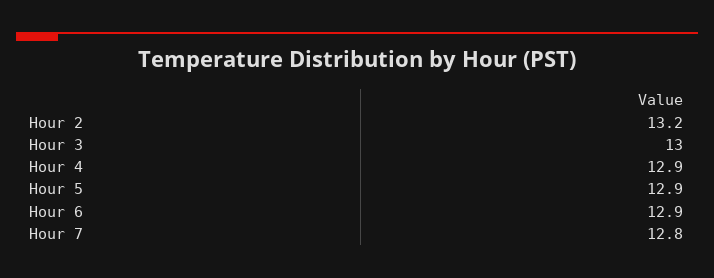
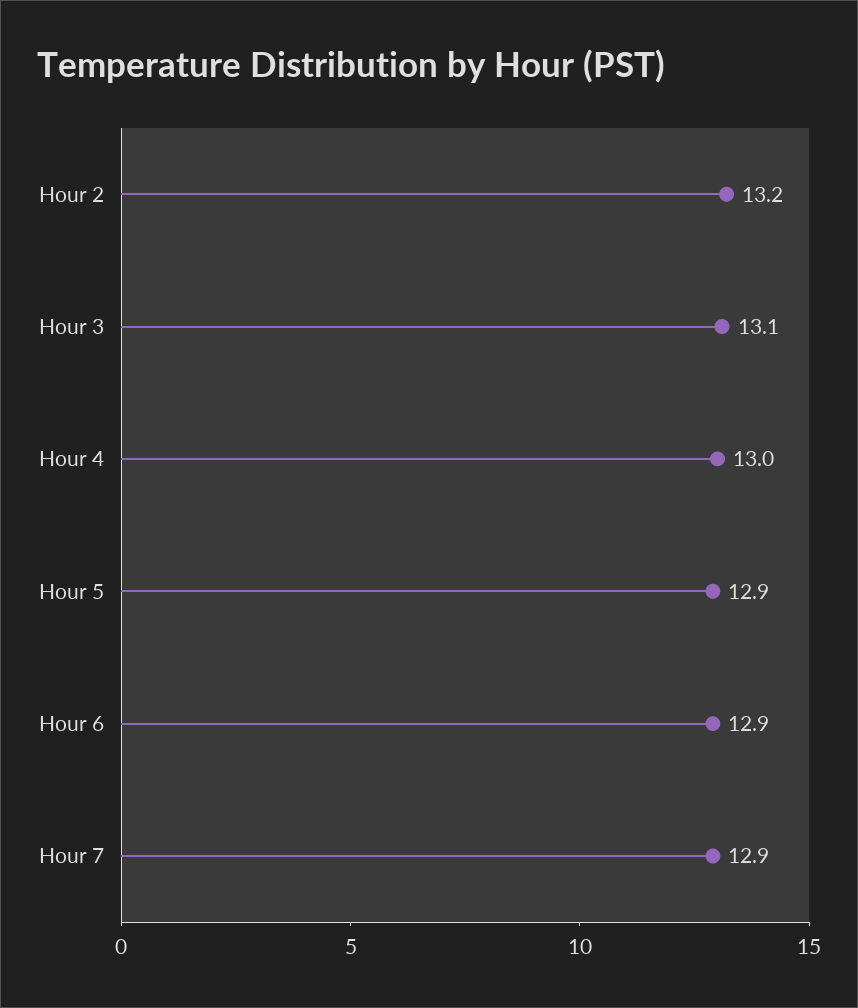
  {
    "Hour 2": 13.2,
-   "Hour 3": 13,
+   "Hour 3": 13.1,
-   "Hour 4": 12.9,
+   "Hour 4": 13,
    "Hour 5": 12.9,
    "Hour 6": 12.9,
-   "Hour 7": 12.8
+   "Hour 7": 12.9
  }

